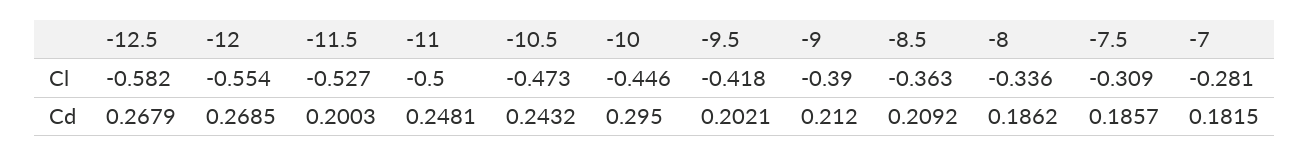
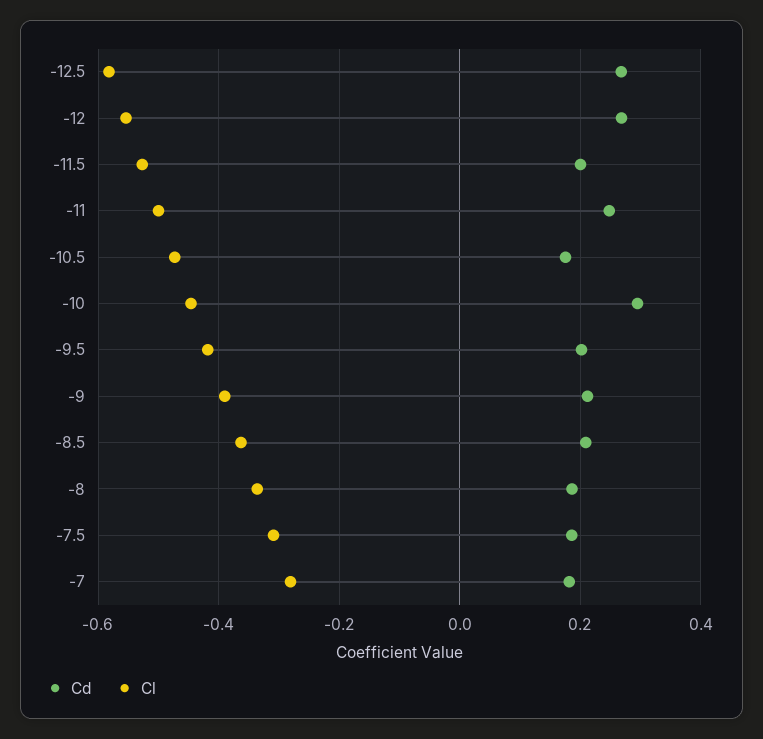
  {
    "Cl": {
      "-12.5": -0.582,
      "-12": -0.554,
      "-11.5": -0.527,
      "-11": -0.5,
      "-10.5": -0.473,
      "-10": -0.446,
      "-9.5": -0.418,
      "-9": -0.39,
      "-8.5": -0.363,
      "-8": -0.336,
      "-7.5": -0.309,
      "-7": -0.281
    },
    "Cd": {
      "-12.5": 0.2679,
      "-12": 0.2685,
      "-11.5": 0.2003,
      "-11": 0.2481,
-     "-10.5": 0.2432,
+     "-10.5": 0.18,
      "-10": 0.295,
      "-9.5": 0.2021,
      "-9": 0.212,
      "-8.5": 0.2092,
      "-8": 0.1862,
      "-7.5": 0.1857,
      "-7": 0.1815
    }
  }

